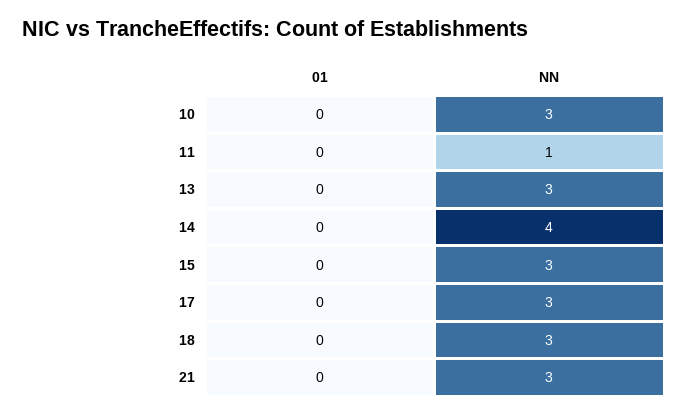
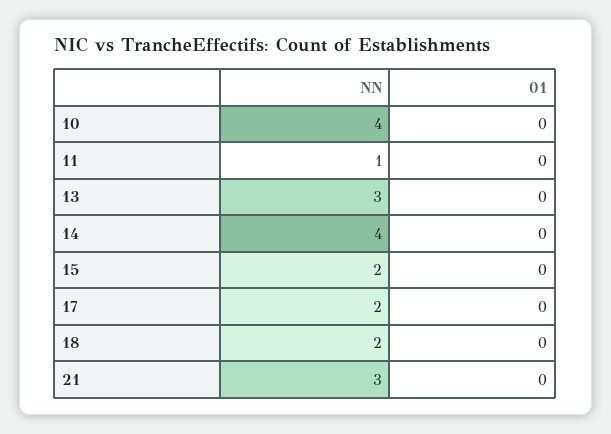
  {
    "01": {
      "10": 0,
      "11": 0,
      "13": 0,
      "14": 0,
      "15": 0,
      "17": 0,
      "18": 0,
      "21": 0
    },
    "NN": {
-     "10": 3,
+     "10": 4,
      "11": 1,
      "13": 3,
      "14": 4,
-     "15": 3,
+     "15": 2,
-     "17": 3,
+     "17": 2,
-     "18": 3,
+     "18": 2,
      "21": 3
    }
  }

